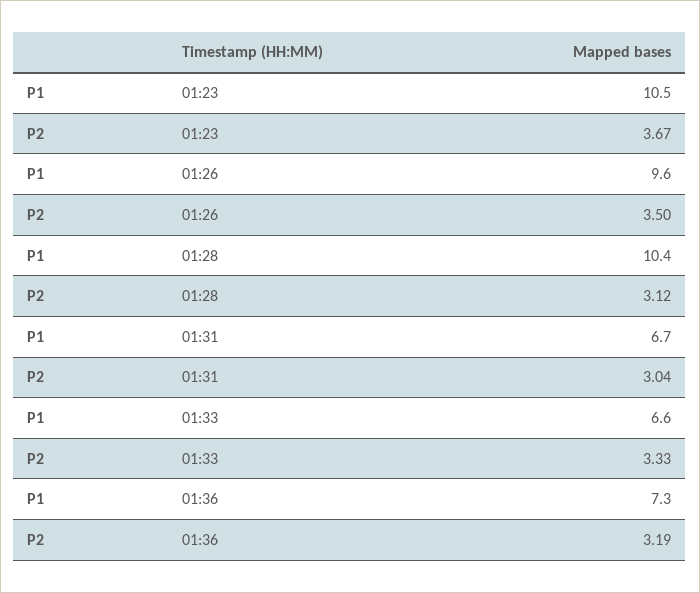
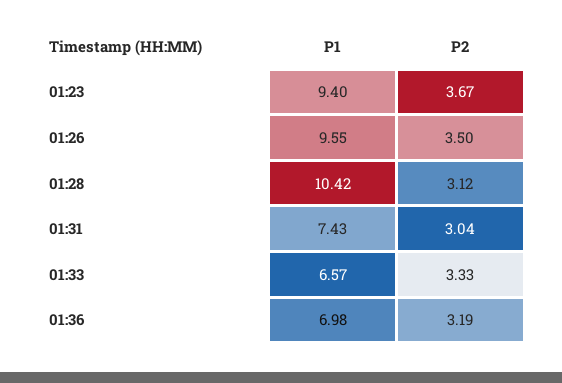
  {
    "P1": {
-     "01:23": 10.5,
+     "01:23": 9.4,
      "01:26": 9.55,
      "01:28": 10.42,
-     "01:31": 6.7,
+     "01:31": 7.43,
      "01:33": 6.57,
-     "01:36": 7.3
+     "01:36": 6.98
    },
    "P2": {
      "01:23": 3.67,
      "01:26": 3.5,
      "01:28": 3.12,
      "01:31": 3.04,
      "01:33": 3.33,
      "01:36": 3.19
    }
  }

